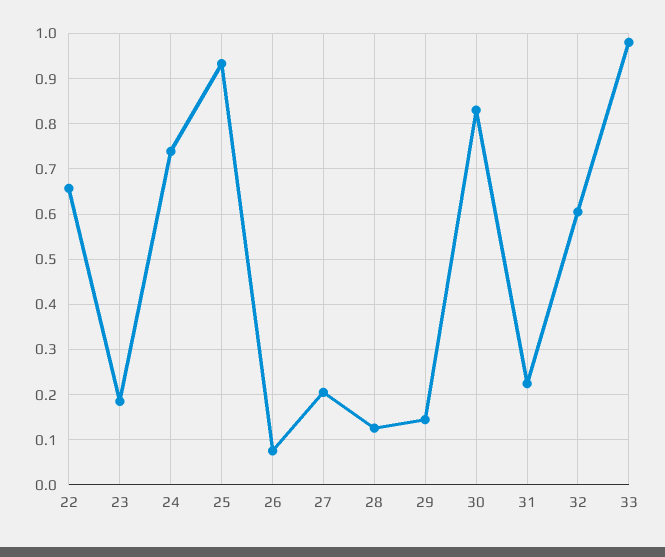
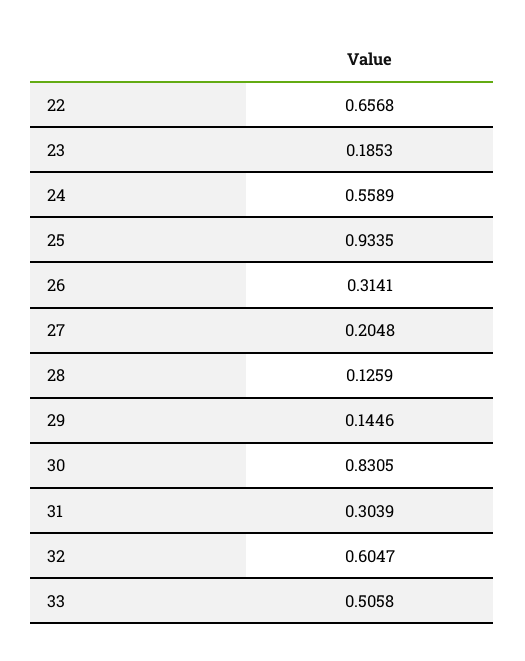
  {
    "22": 0.6568,
    "23": 0.1853,
-   "24": 0.74,
+   "24": 0.5589,
    "25": 0.9335,
-   "26": 0.08,
+   "26": 0.3141,
    "27": 0.2048,
    "28": 0.1259,
    "29": 0.1446,
    "30": 0.8305,
-   "31": 0.22,
+   "31": 0.3039,
    "32": 0.6047,
-   "33": 0.98
+   "33": 0.5058
  }

